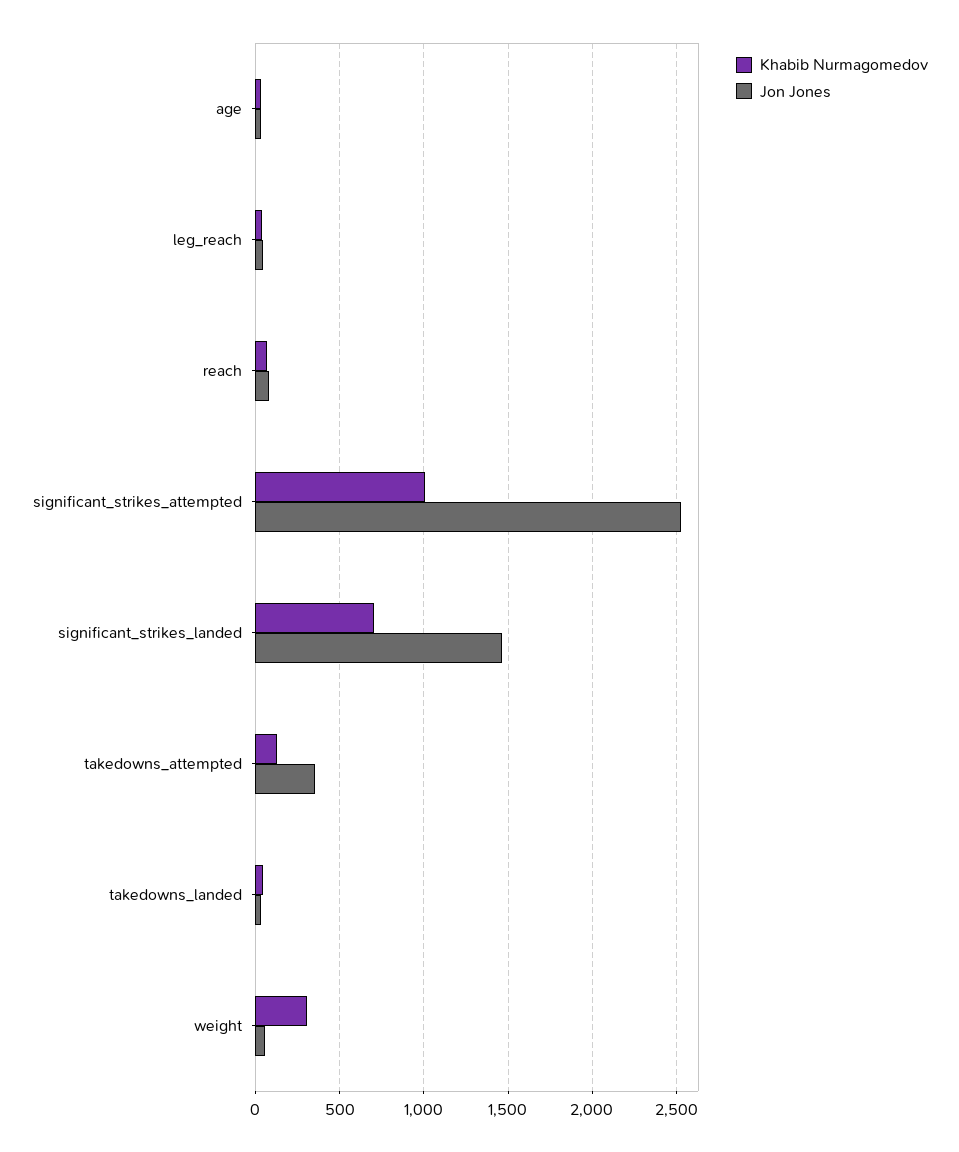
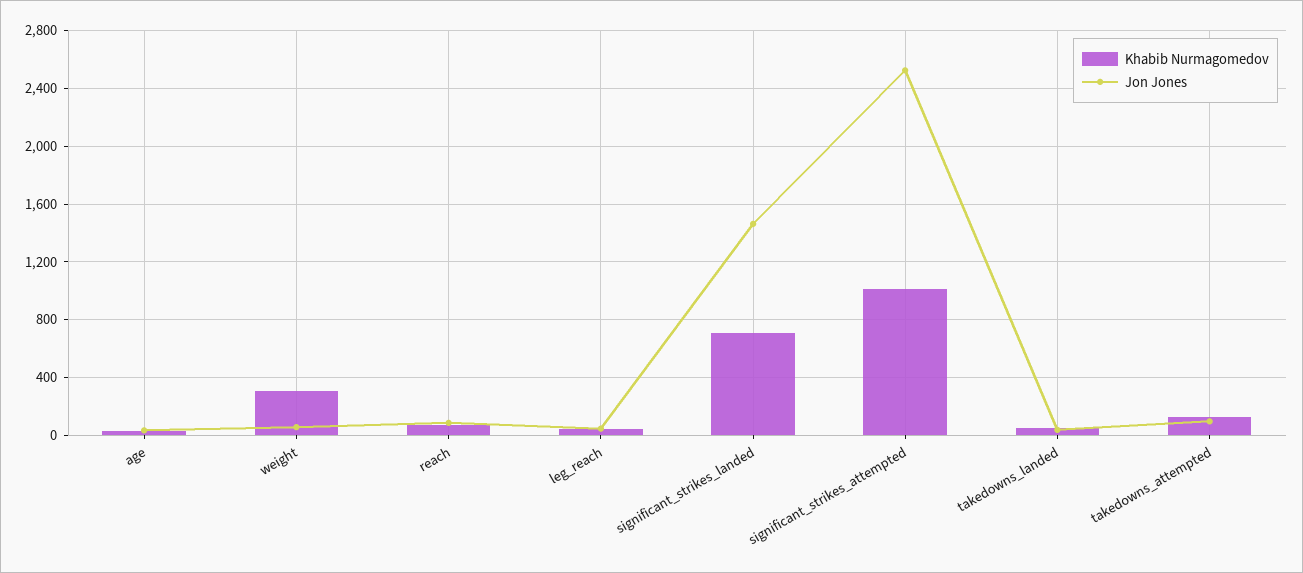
  {
    "Khabib Nurmagomedov": {
      "age": 50,
      "leg_reach": 50,
      "reach": 50,
      "significant_strikes_attempted": 1000,
      "significant_strikes_landed": 700,
      "takedowns_attempted": 150,
      "takedowns_landed": 50,
      "weight": 300
    },
    "Jon Jones": {
      "age": 50,
      "leg_reach": 50,
      "reach": 100,
      "significant_strikes_attempted": 2550,
      "significant_strikes_landed": 1450,
-     "takedowns_attempted": 350,
+     "takedowns_attempted": 100,
      "takedowns_landed": 50,
      "weight": 50
    }
  }

